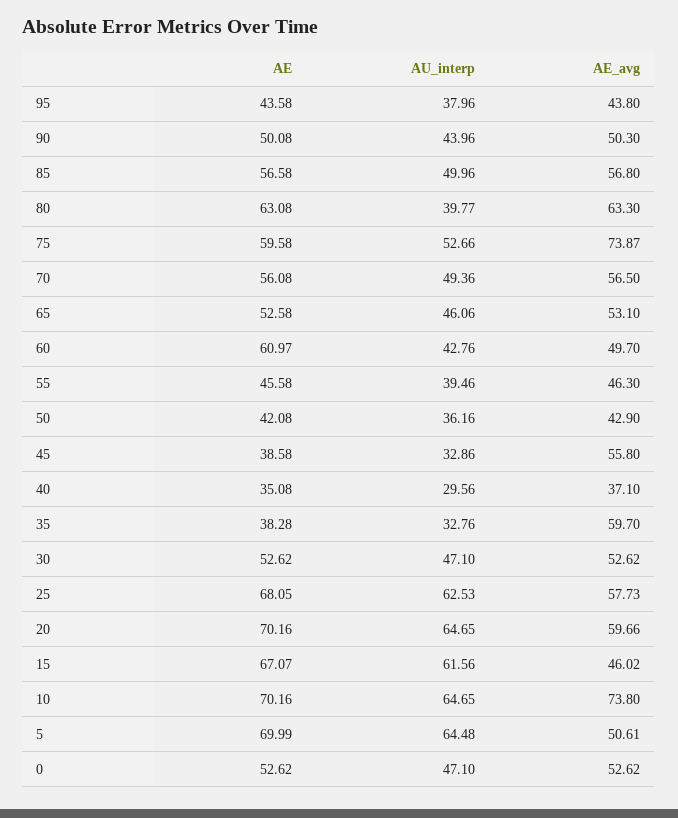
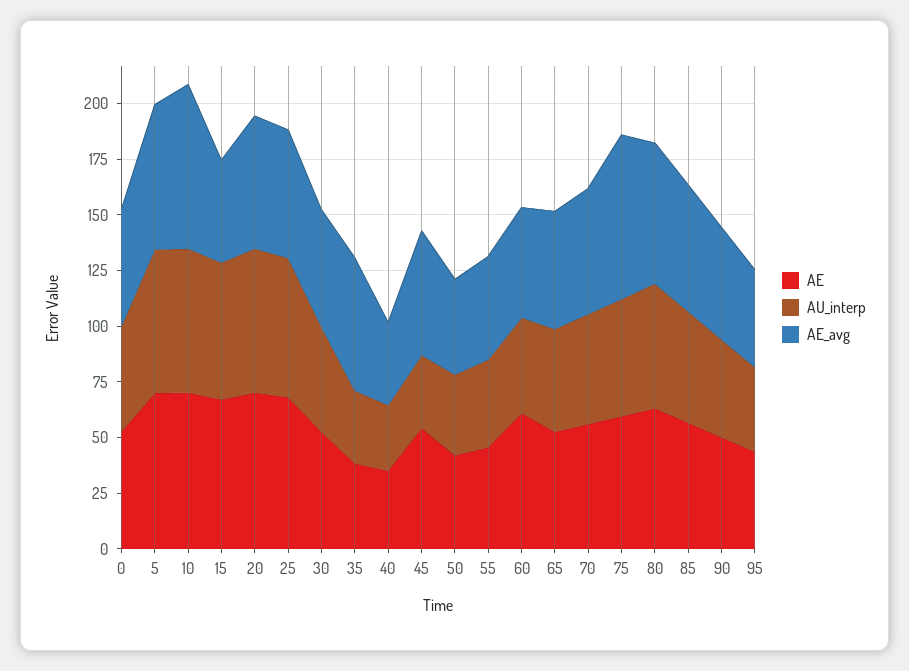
  {
    "AE": {
      "95": 43.58,
      "90": 50.08,
      "85": 56.58,
      "80": 63.08,
      "75": 59.58,
      "70": 56.08,
      "65": 52.58,
      "60": 60.97,
      "55": 45.58,
      "50": 42.08,
-     "45": 38.58,
+     "45": 55,
      "40": 35.08,
      "35": 38.28,
      "30": 52.62,
      "25": 68.05,
      "20": 70.16,
      "15": 67.07,
      "10": 70.16,
      "5": 69.99,
      "0": 52.62
    },
    "AU_interp": {
      "95": 37.96,
      "90": 43.96,
      "85": 49.96,
-     "80": 39.77,
+     "80": 55,
      "75": 52.66,
      "70": 49.36,
      "65": 46.06,
      "60": 42.76,
      "55": 39.46,
      "50": 36.16,
      "45": 32.86,
      "40": 29.56,
      "35": 32.76,
      "30": 47.1,
      "25": 62.53,
      "20": 64.65,
      "15": 61.56,
      "10": 64.65,
      "5": 64.48,
      "0": 47.1
    },
    "AE_avg": {
      "95": 43.8,
      "90": 50.3,
      "85": 56.8,
      "80": 63.3,
      "75": 73.87,
      "70": 56.5,
      "65": 53.1,
      "60": 49.7,
      "55": 46.3,
      "50": 42.9,
      "45": 55.8,
      "40": 37.1,
      "35": 59.7,
      "30": 52.62,
      "25": 57.73,
      "20": 59.66,
      "15": 46.02,
      "10": 73.8,
-     "5": 50.61,
+     "5": 65,
      "0": 52.62
    }
  }

